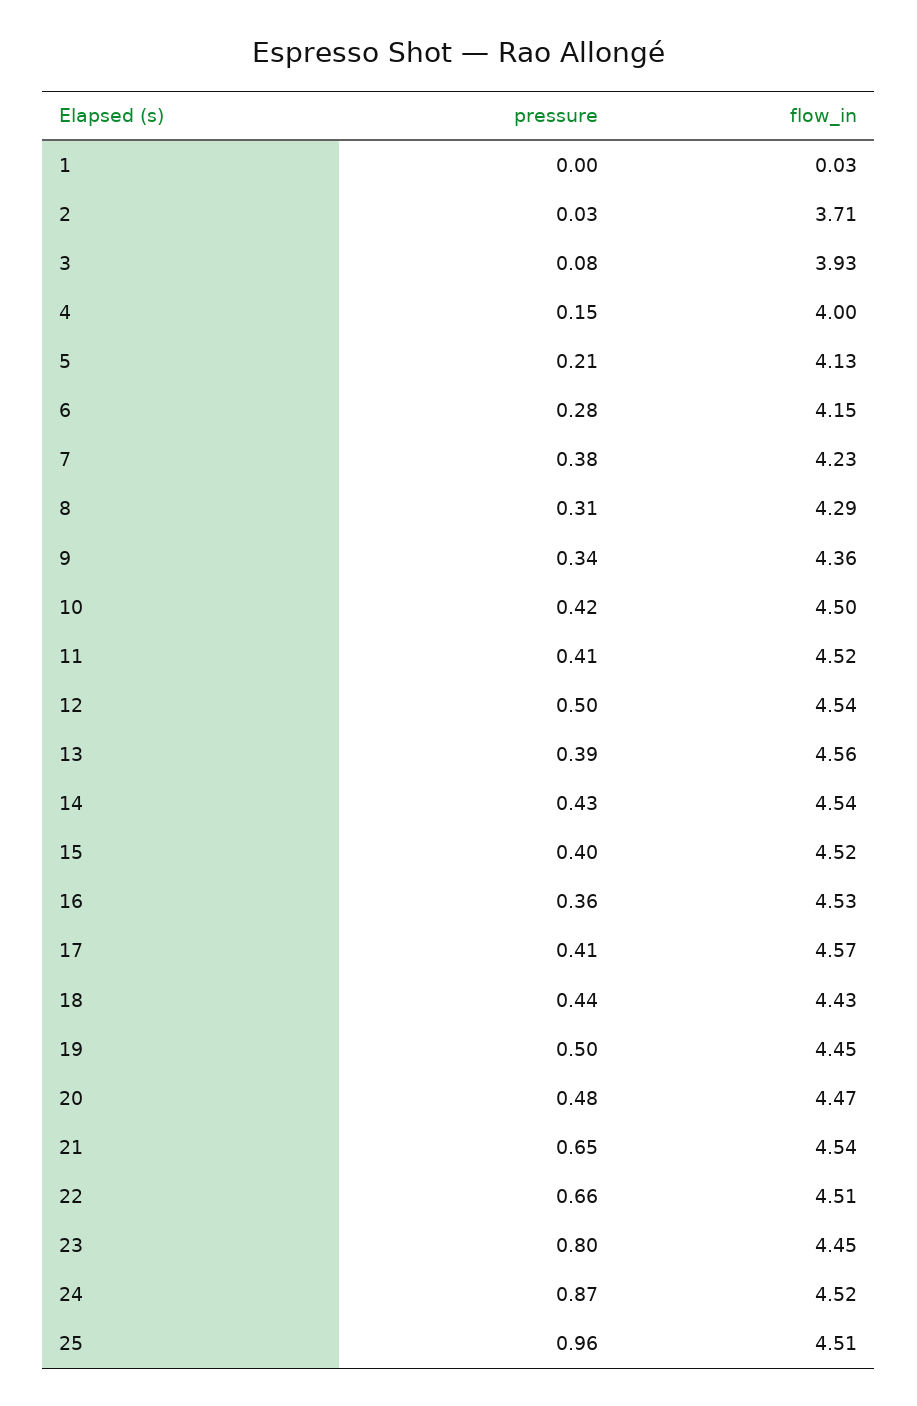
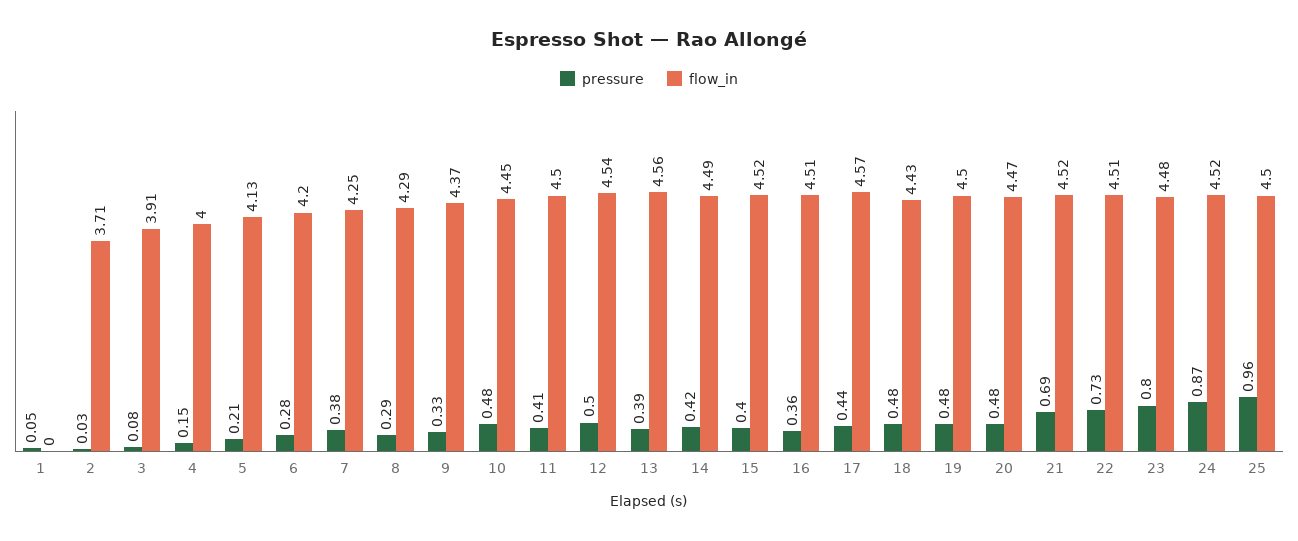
  {
    "pressure": {
-     "1": 0,
+     "1": 0.05,
      "2": 0.03,
      "3": 0.08,
      "4": 0.15,
      "5": 0.21,
      "6": 0.28,
      "7": 0.38,
-     "8": 0.31,
+     "8": 0.29,
-     "9": 0.34,
+     "9": 0.33,
-     "10": 0.42,
+     "10": 0.48,
      "11": 0.41,
      "12": 0.5,
      "13": 0.39,
-     "14": 0.43,
+     "14": 0.42,
      "15": 0.4,
      "16": 0.36,
-     "17": 0.41,
+     "17": 0.44,
-     "18": 0.44,
+     "18": 0.48,
-     "19": 0.5,
+     "19": 0.48,
      "20": 0.48,
-     "21": 0.65,
+     "21": 0.69,
-     "22": 0.66,
+     "22": 0.73,
      "23": 0.8,
      "24": 0.87,
      "25": 0.96
    },
    "flow_in": {
-     "1": 0.03,
+     "1": 0,
      "2": 3.71,
-     "3": 3.93,
+     "3": 3.91,
      "4": 4,
      "5": 4.13,
-     "6": 4.15,
+     "6": 4.2,
-     "7": 4.23,
+     "7": 4.25,
      "8": 4.29,
-     "9": 4.36,
+     "9": 4.37,
-     "10": 4.5,
+     "10": 4.45,
-     "11": 4.52,
+     "11": 4.5,
      "12": 4.54,
      "13": 4.56,
-     "14": 4.54,
+     "14": 4.49,
      "15": 4.52,
-     "16": 4.53,
+     "16": 4.51,
      "17": 4.57,
      "18": 4.43,
-     "19": 4.45,
+     "19": 4.5,
      "20": 4.47,
-     "21": 4.54,
+     "21": 4.52,
      "22": 4.51,
-     "23": 4.45,
+     "23": 4.48,
      "24": 4.52,
-     "25": 4.51
+     "25": 4.5
    }
  }

